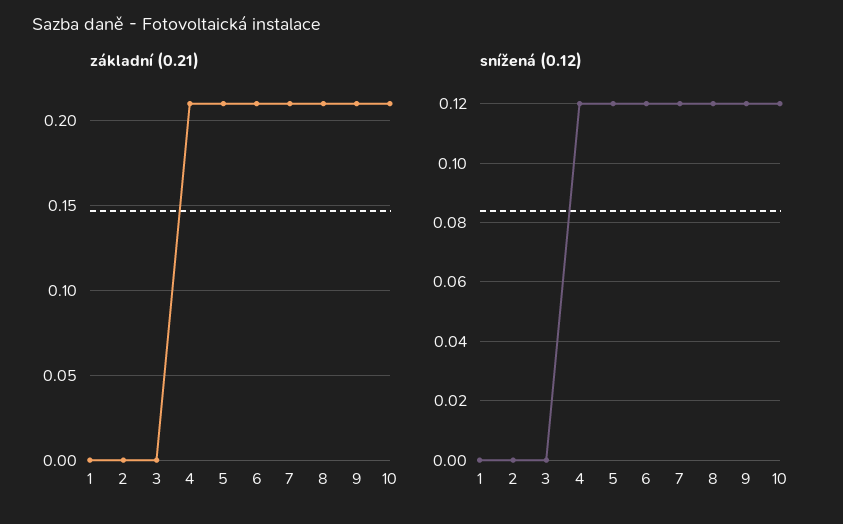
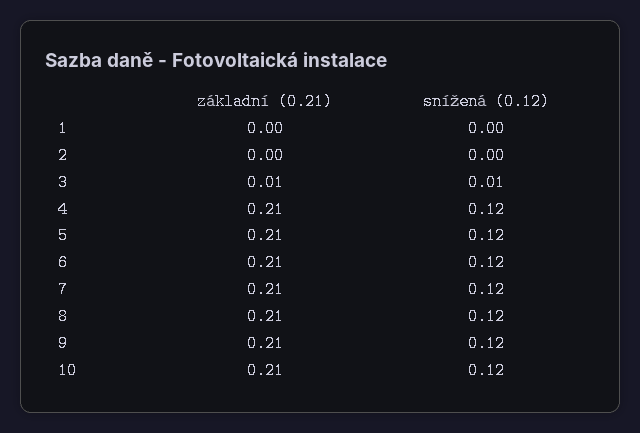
  {
    "základní (0.21)": {
      "1": 0,
      "2": 0,
-     "3": 0,
+     "3": 0.01,
      "4": 0.21,
      "5": 0.21,
      "6": 0.21,
      "7": 0.21,
      "8": 0.21,
      "9": 0.21,
      "10": 0.21
    },
    "snížená (0.12)": {
      "1": 0,
      "2": 0,
-     "3": 0,
+     "3": 0.01,
      "4": 0.12,
      "5": 0.12,
      "6": 0.12,
      "7": 0.12,
      "8": 0.12,
      "9": 0.12,
      "10": 0.12
    }
  }

